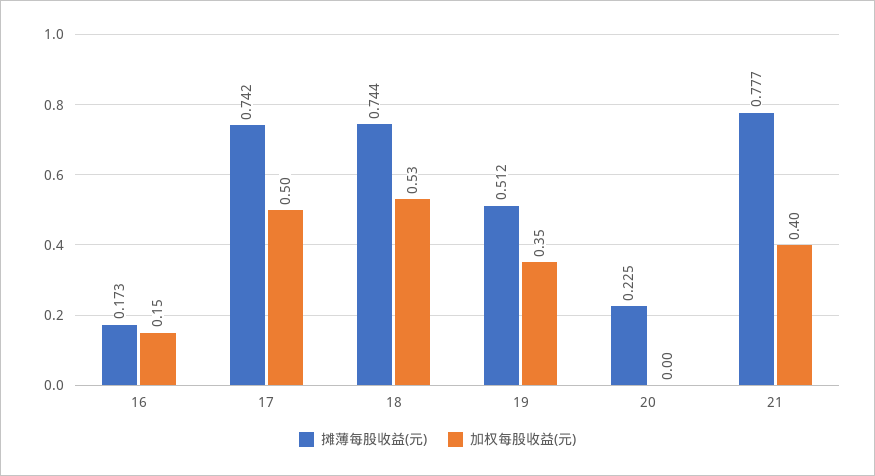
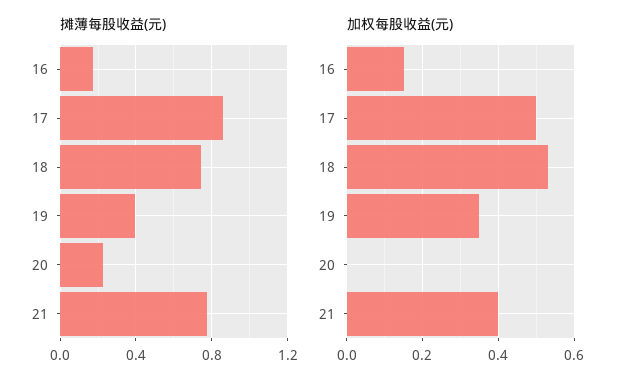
  {
    "摊薄每股收益(元)": {
      "16": 0.173,
-     "17": 0.742,
+     "17": 0.85,
      "18": 0.744,
-     "19": 0.512,
+     "19": 0.4,
      "20": 0.225,
      "21": 0.777
    },
    "加权每股收益(元)": {
      "16": 0.15,
      "17": 0.5,
      "18": 0.53,
      "19": 0.35,
      "20": 0,
      "21": 0.4
    }
  }

